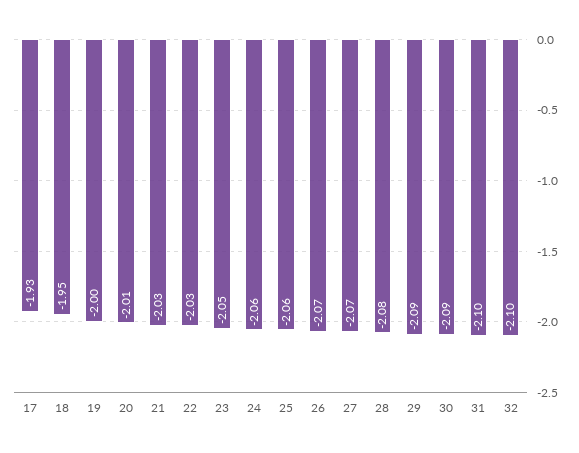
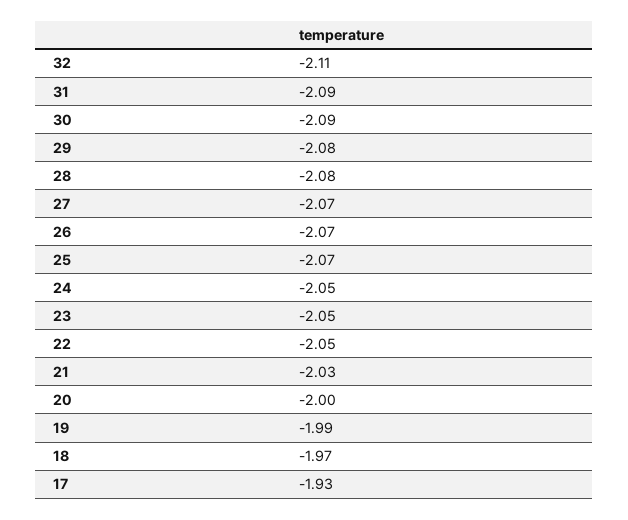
  {
    "17": -1.93,
-   "18": -1.95,
+   "18": -1.97,
-   "19": -2,
+   "19": -1.99,
-   "20": -2.01,
+   "20": -2,
    "21": -2.03,
-   "22": -2.03,
+   "22": -2.05,
    "23": -2.05,
-   "24": -2.06,
+   "24": -2.05,
-   "25": -2.06,
+   "25": -2.07,
    "26": -2.07,
    "27": -2.07,
    "28": -2.08,
-   "29": -2.09,
+   "29": -2.08,
    "30": -2.09,
-   "31": -2.1,
+   "31": -2.09,
-   "32": -2.1
+   "32": -2.11
  }

